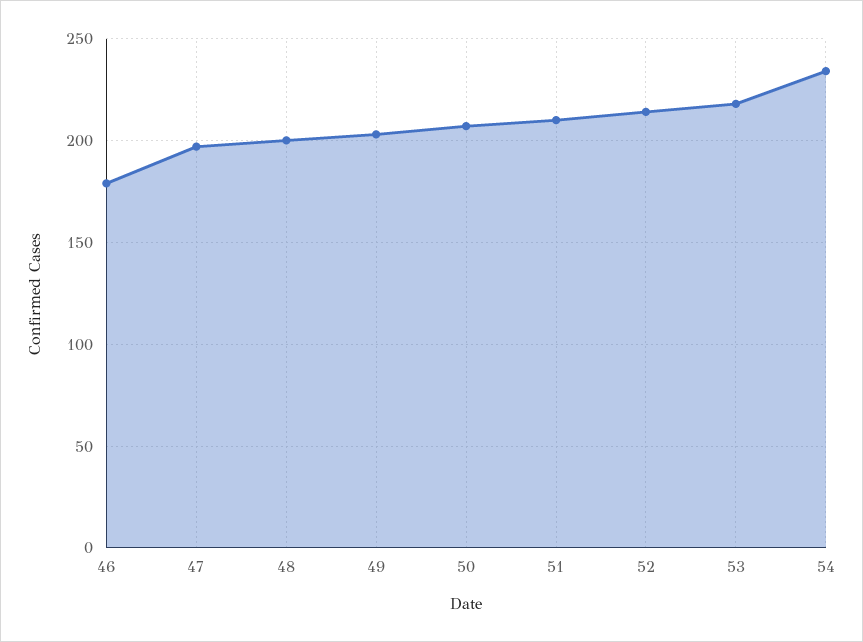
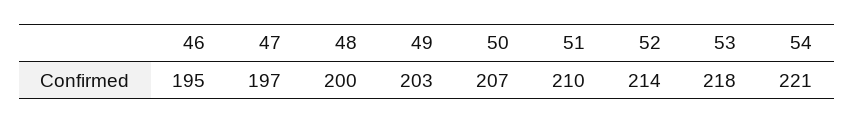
  {
-   "46": 180,
+   "46": 195,
    "47": 197,
    "48": 200,
    "49": 203,
    "50": 207,
    "51": 210,
    "52": 214,
    "53": 218,
-   "54": 235
+   "54": 221
  }

